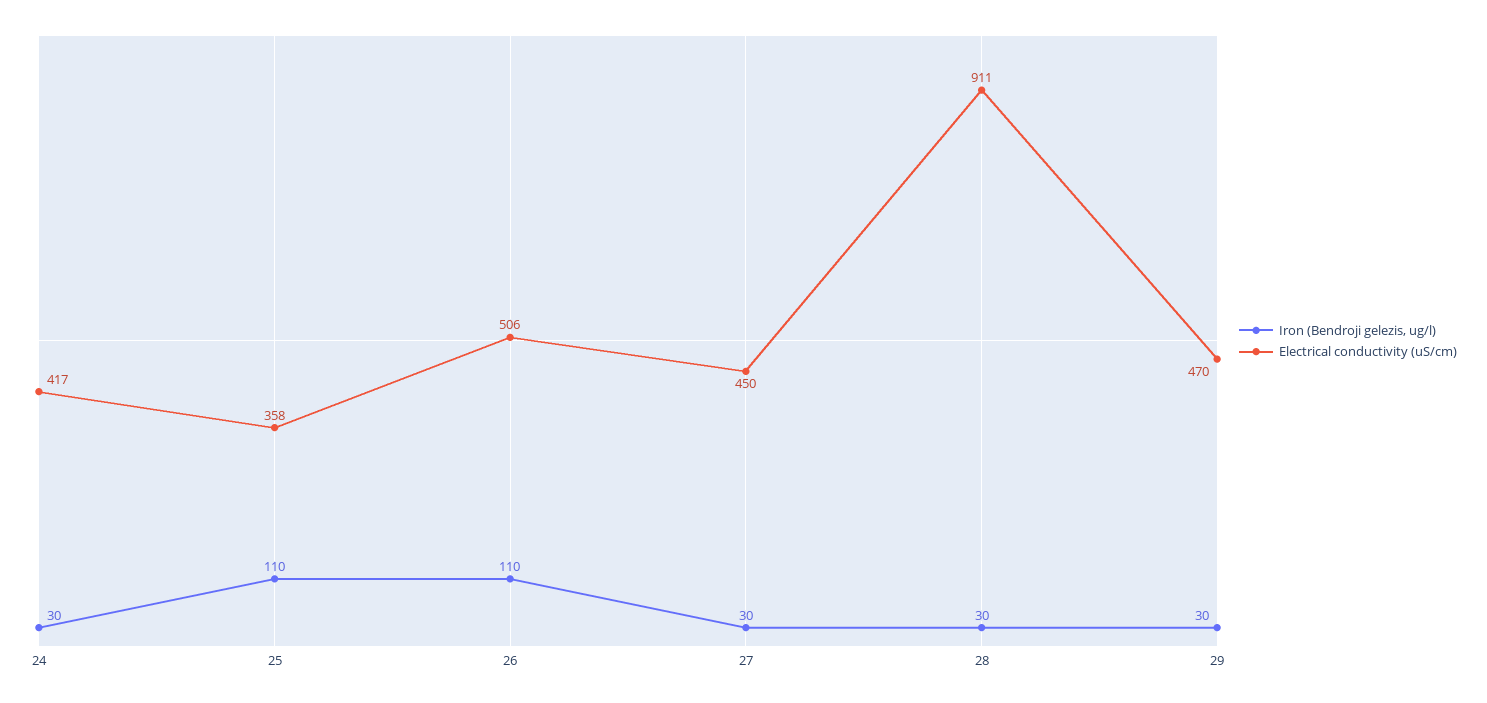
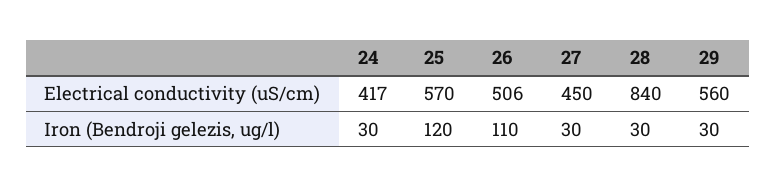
  {
    "Iron (Bendroji gelezis, ug/l)": {
      "24": 30,
-     "25": 110,
+     "25": 120,
      "26": 110,
      "27": 30,
      "28": 30,
      "29": 30
    },
    "Electrical conductivity (uS/cm)": {
      "24": 417,
-     "25": 358,
+     "25": 570,
      "26": 506,
      "27": 450,
-     "28": 911,
+     "28": 840,
-     "29": 470
+     "29": 560
    }
  }

